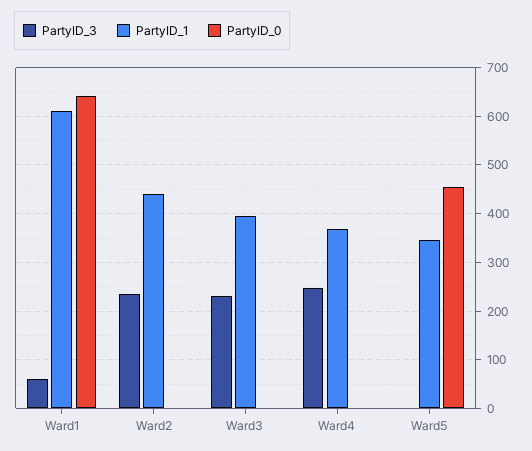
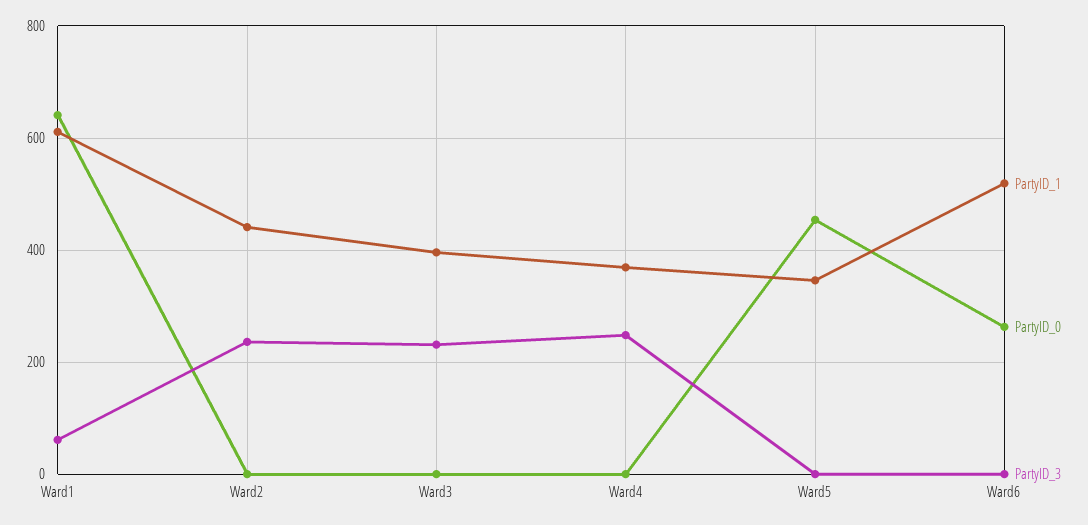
  {
    "PartyID_3": {
      "Ward1": 60,
      "Ward2": 240,
      "Ward3": 240,
      "Ward4": 240,
-     "Ward5": 0
+     "Ward5": 0,
+     "Ward6": 0
    },
    "PartyID_1": {
      "Ward1": 620,
      "Ward2": 440,
      "Ward3": 400,
      "Ward4": 360,
-     "Ward5": 340
+     "Ward5": 340,
+     "Ward6": 520
    },
    "PartyID_0": {
      "Ward1": 640,
      "Ward2": 0,
      "Ward3": 0,
      "Ward4": 0,
-     "Ward5": 460
+     "Ward5": 460,
+     "Ward6": 260
    }
  }

